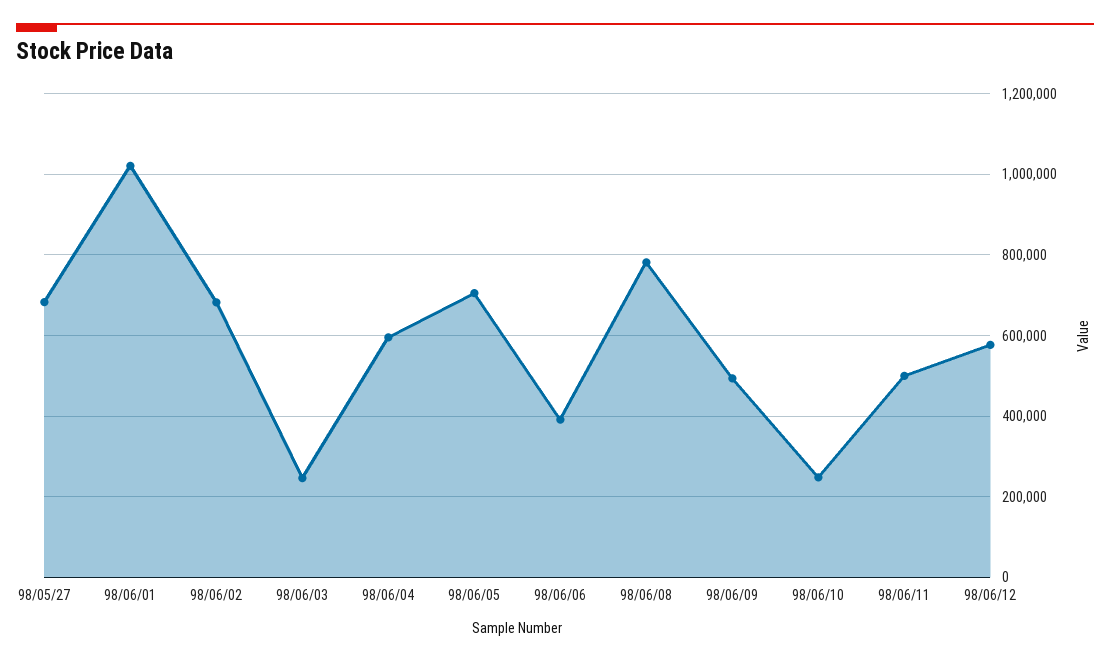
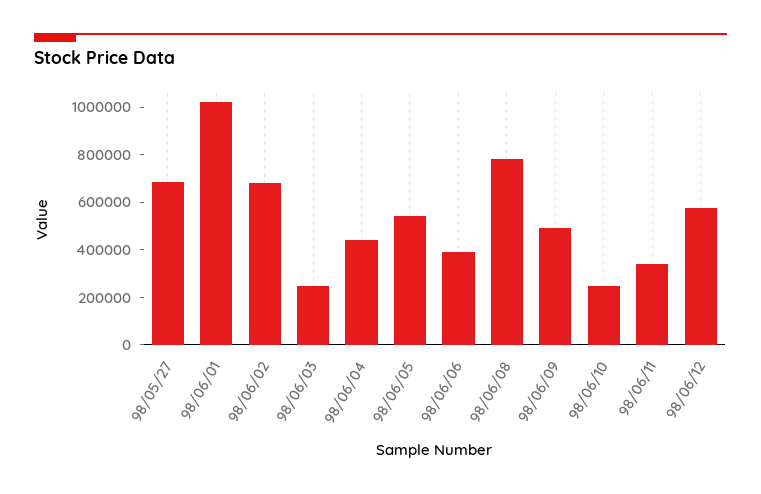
  {
    "98/05/27": 680000,
    "98/06/01": 1020000,
    "98/06/02": 680000,
    "98/06/03": 240000,
-   "98/06/04": 600000,
+   "98/06/04": 450000,
-   "98/06/05": 700000,
+   "98/06/05": 550000,
    "98/06/06": 400000,
    "98/06/08": 780000,
    "98/06/09": 500000,
    "98/06/10": 240000,
-   "98/06/11": 500000,
+   "98/06/11": 350000,
    "98/06/12": 580000
  }

